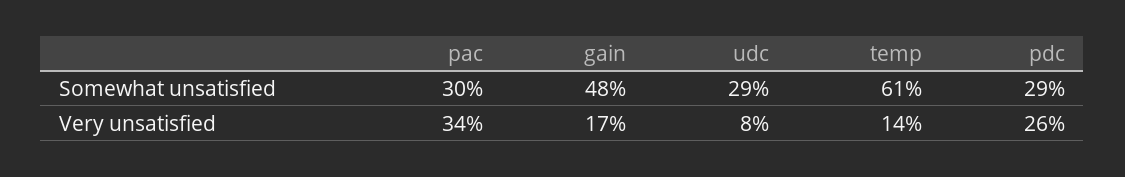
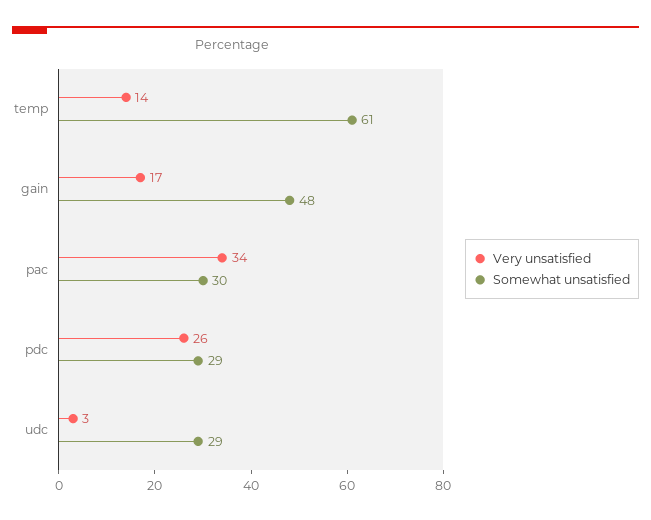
  {
    "Somewhat unsatisfied": {
      "pac": 30,
      "gain": 48,
      "udc": 29,
      "temp": 61,
      "pdc": 29
    },
    "Very unsatisfied": {
      "pac": 34,
      "gain": 17,
-     "udc": 8,
+     "udc": 3,
      "temp": 14,
      "pdc": 26
    }
  }

